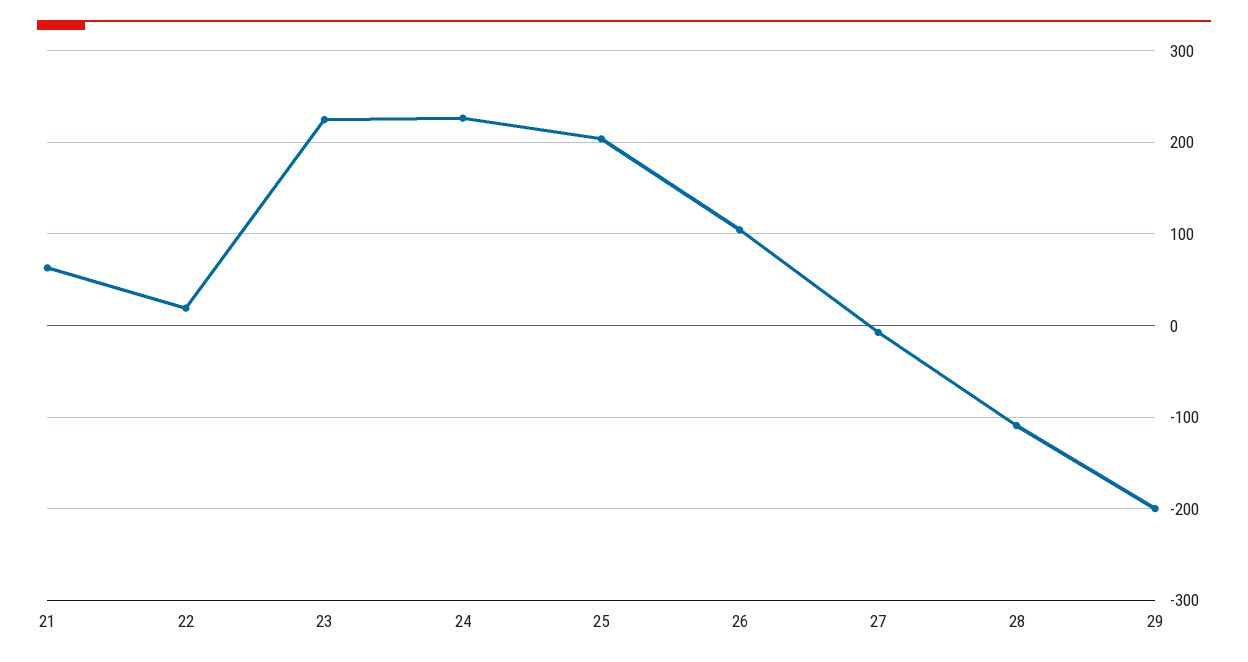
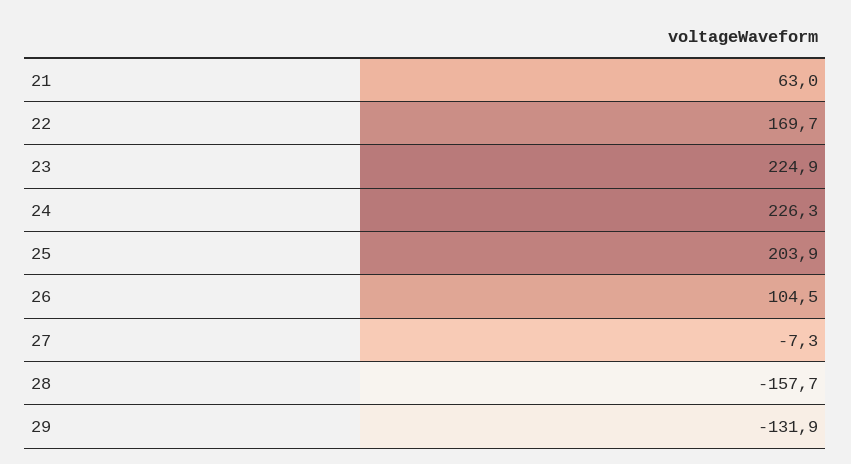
  {
    "21": 63,
-   "22": 20,
+   "22": 169.7,
    "23": 224.9,
    "24": 226.3,
    "25": 203.9,
    "26": 104.5,
    "27": -7.3,
-   "28": -110,
+   "28": -157.7,
-   "29": -200
+   "29": -131.9
  }

